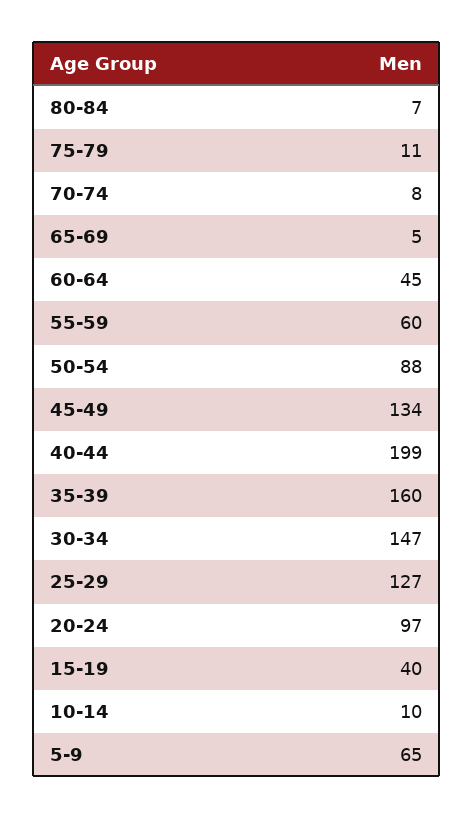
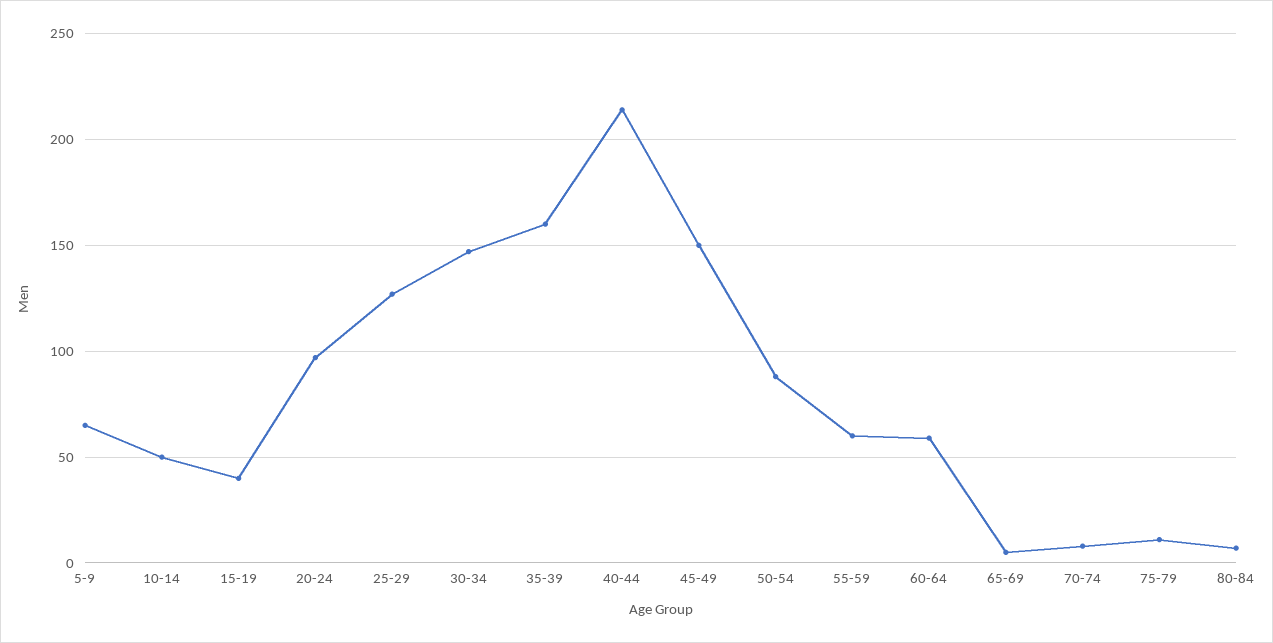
  {
    "80-84": 7,
    "75-79": 11,
    "70-74": 8,
    "65-69": 5,
-   "60-64": 45,
+   "60-64": 60,
    "55-59": 60,
    "50-54": 88,
-   "45-49": 134,
+   "45-49": 150,
-   "40-44": 199,
+   "40-44": 215,
    "35-39": 160,
    "30-34": 147,
    "25-29": 127,
    "20-24": 97,
    "15-19": 40,
-   "10-14": 10,
+   "10-14": 50,
    "5-9": 65
  }

